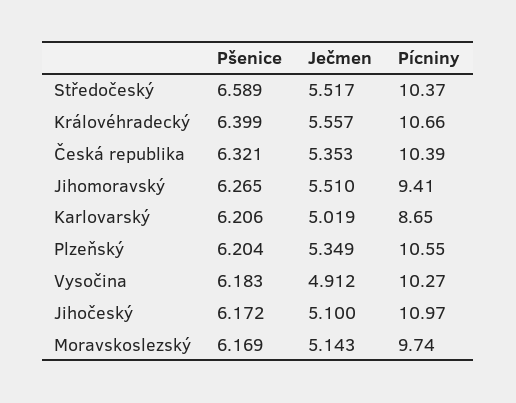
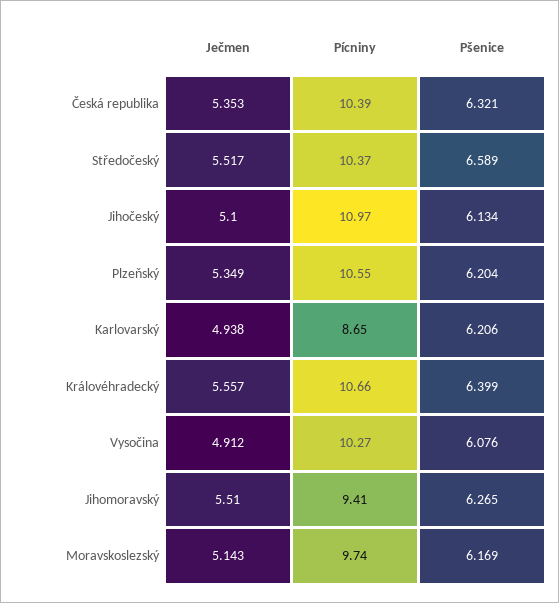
  {
    "Pšenice": {
      "Středočeský": 6.589,
      "Královéhradecký": 6.399,
      "Česká republika": 6.321,
      "Jihomoravský": 6.265,
      "Karlovarský": 6.206,
      "Plzeňský": 6.204,
-     "Vysočina": 6.183,
+     "Vysočina": 6.076,
-     "Jihočeský": 6.172,
+     "Jihočeský": 6.134,
      "Moravskoslezský": 6.169
    },
    "Ječmen": {
      "Středočeský": 5.517,
      "Královéhradecký": 5.557,
      "Česká republika": 5.353,
      "Jihomoravský": 5.51,
-     "Karlovarský": 5.019,
+     "Karlovarský": 4.938,
      "Plzeňský": 5.349,
      "Vysočina": 4.912,
      "Jihočeský": 5.1,
      "Moravskoslezský": 5.143
    },
    "Pícniny": {
      "Středočeský": 10.37,
      "Královéhradecký": 10.66,
      "Česká republika": 10.39,
      "Jihomoravský": 9.41,
      "Karlovarský": 8.65,
      "Plzeňský": 10.55,
      "Vysočina": 10.27,
      "Jihočeský": 10.97,
      "Moravskoslezský": 9.74
    }
  }

